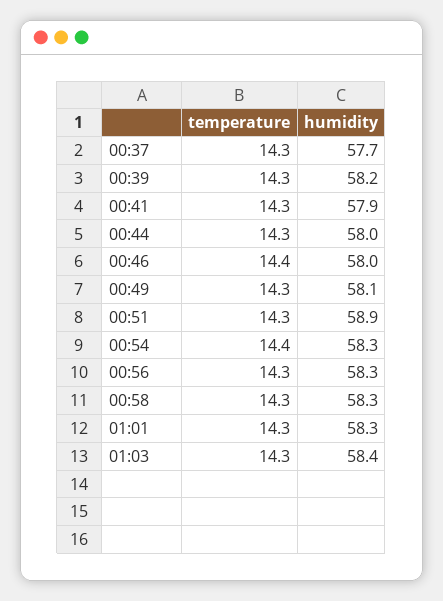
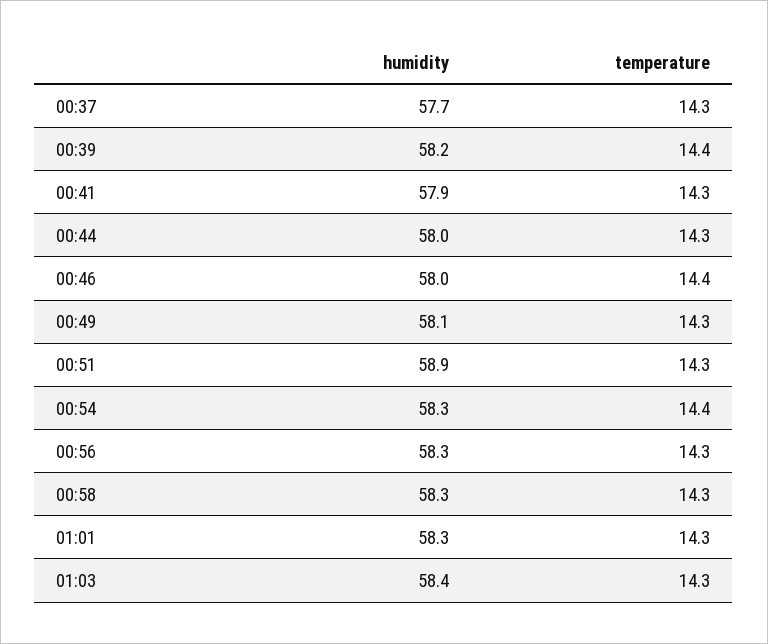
  {
    "temperature": {
      "00:37": 14.3,
-     "00:39": 14.3,
+     "00:39": 14.4,
      "00:41": 14.3,
      "00:44": 14.3,
      "00:46": 14.4,
      "00:49": 14.3,
      "00:51": 14.3,
      "00:54": 14.4,
      "00:56": 14.3,
      "00:58": 14.3,
      "01:01": 14.3,
      "01:03": 14.3
    },
    "humidity": {
      "00:37": 57.7,
      "00:39": 58.2,
      "00:41": 57.9,
      "00:44": 58,
      "00:46": 58,
      "00:49": 58.1,
      "00:51": 58.9,
      "00:54": 58.3,
      "00:56": 58.3,
      "00:58": 58.3,
      "01:01": 58.3,
      "01:03": 58.4
    }
  }

